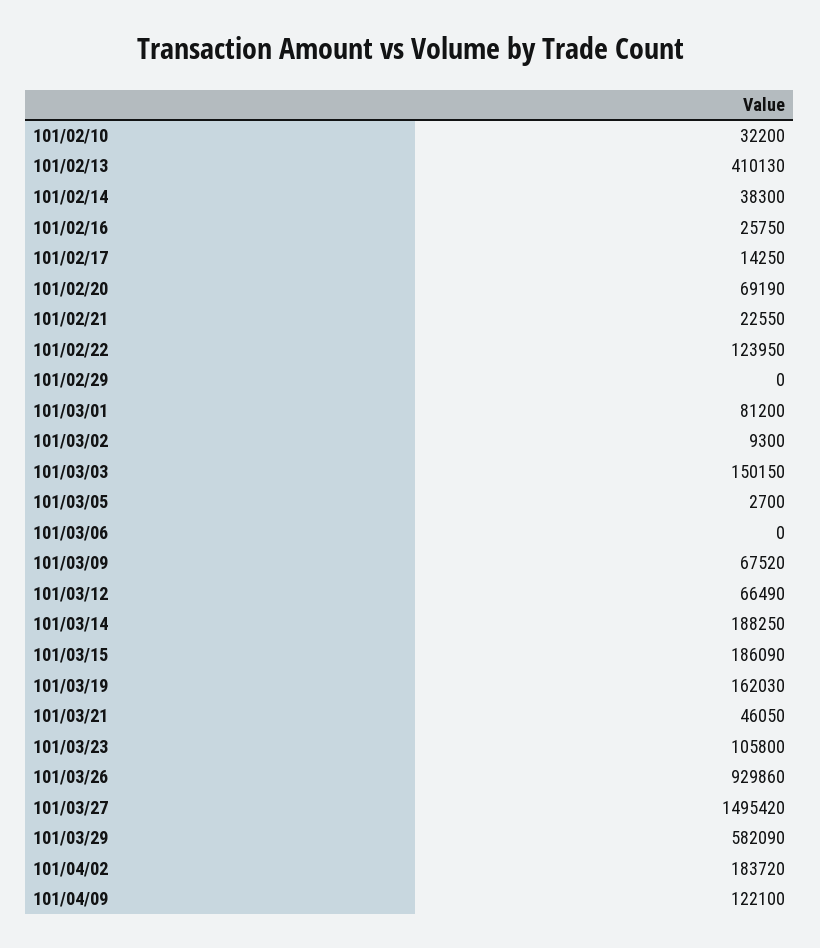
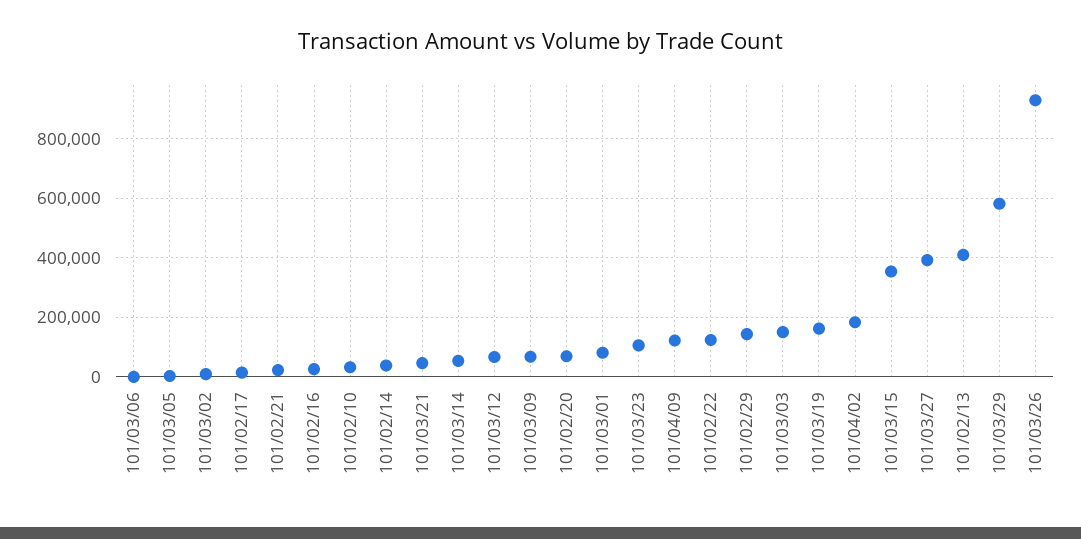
  {
    "101/02/10": 32200,
    "101/02/13": 410130,
    "101/02/14": 38300,
    "101/02/16": 25750,
    "101/02/17": 14250,
    "101/02/20": 69190,
    "101/02/21": 22550,
    "101/02/22": 123950,
-   "101/02/29": 0,
+   "101/02/29": 150000,
    "101/03/01": 81200,
    "101/03/02": 9300,
    "101/03/03": 150150,
    "101/03/05": 2700,
    "101/03/06": 0,
    "101/03/09": 67520,
    "101/03/12": 66490,
-   "101/03/14": 188250,
+   "101/03/14": 50000,
-   "101/03/15": 186090,
+   "101/03/15": 350000,
    "101/03/19": 162030,
    "101/03/21": 46050,
    "101/03/23": 105800,
    "101/03/26": 929860,
-   "101/03/27": 1495420,
+   "101/03/27": 400000,
    "101/03/29": 582090,
    "101/04/02": 183720,
    "101/04/09": 122100
  }

